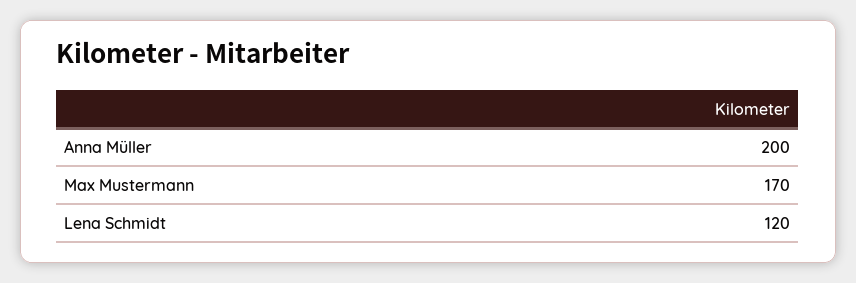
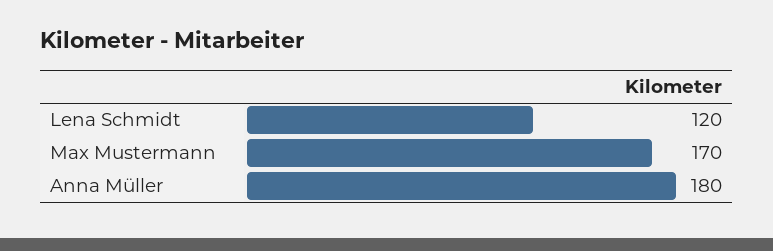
  {
-   "Anna Müller": 200,
+   "Anna Müller": 180,
    "Max Mustermann": 170,
    "Lena Schmidt": 120
  }

